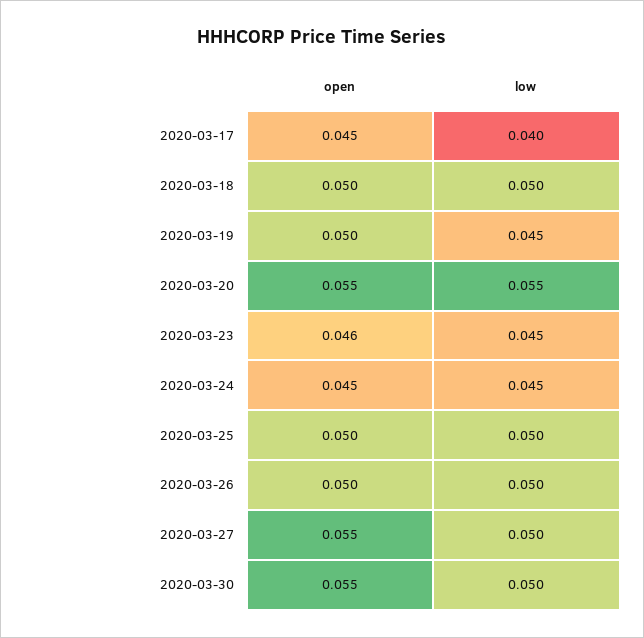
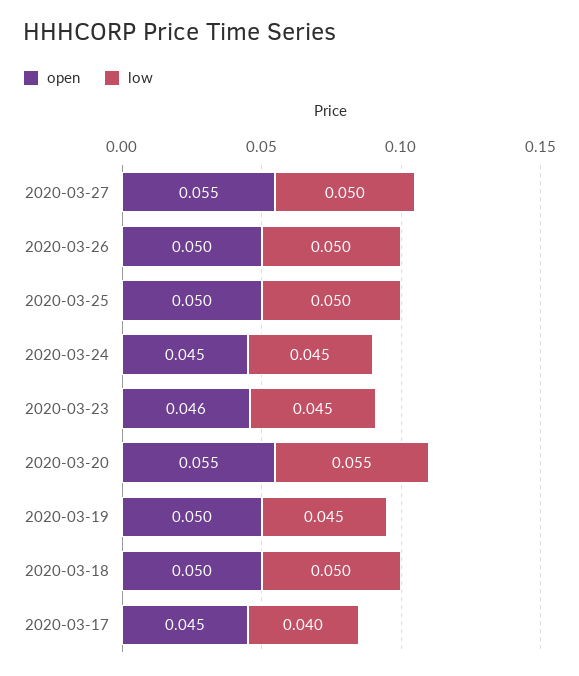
  {
    "open": {
      "2020-03-17": 0.045,
      "2020-03-18": 0.05,
      "2020-03-19": 0.05,
      "2020-03-20": 0.055,
      "2020-03-23": 0.046,
      "2020-03-24": 0.045,
      "2020-03-25": 0.05,
      "2020-03-26": 0.05,
-     "2020-03-27": 0.055,
+     "2020-03-27": 0.055
-     "2020-03-30": 0.055
    },
    "low": {
      "2020-03-17": 0.04,
      "2020-03-18": 0.05,
      "2020-03-19": 0.045,
      "2020-03-20": 0.055,
      "2020-03-23": 0.045,
      "2020-03-24": 0.045,
      "2020-03-25": 0.05,
      "2020-03-26": 0.05,
-     "2020-03-27": 0.05,
+     "2020-03-27": 0.05
-     "2020-03-30": 0.05
    }
  }

